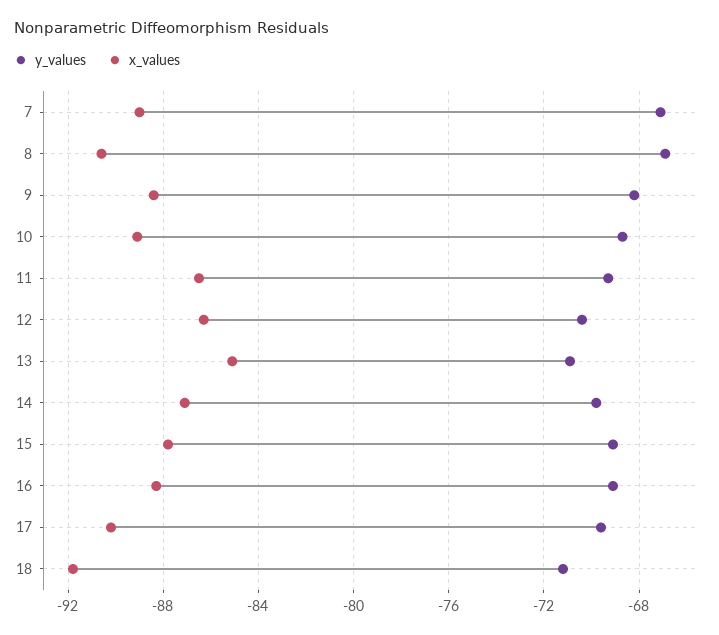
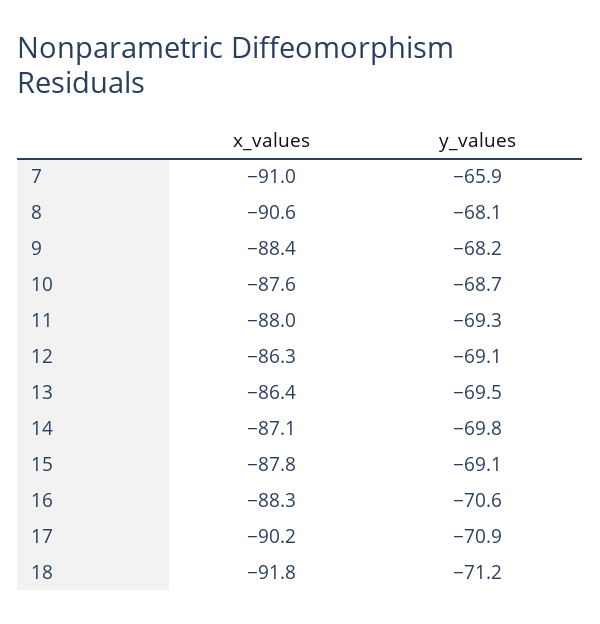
  {
    "y_values": {
-     "7": -67,
+     "7": -65.9,
-     "8": -67,
+     "8": -68.1,
      "9": -68.2,
      "10": -68.7,
      "11": -69.3,
-     "12": -70.5,
+     "12": -69.1,
-     "13": -71,
+     "13": -69.5,
      "14": -69.8,
      "15": -69.1,
-     "16": -69,
+     "16": -70.6,
-     "17": -69.5,
+     "17": -70.9,
      "18": -71.2
    },
    "x_values": {
-     "7": -89,
+     "7": -91,
      "8": -90.6,
      "9": -88.4,
-     "10": -89,
+     "10": -87.6,
-     "11": -86.5,
+     "11": -88,
      "12": -86.3,
-     "13": -85,
+     "13": -86.4,
      "14": -87.1,
      "15": -87.8,
      "16": -88.3,
      "17": -90.2,
      "18": -91.8
    }
  }

